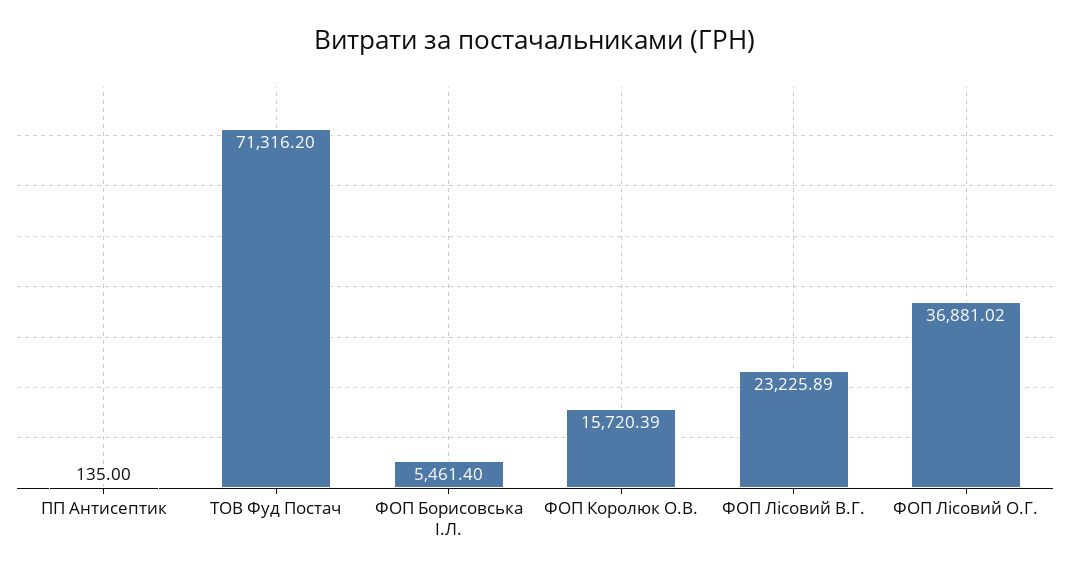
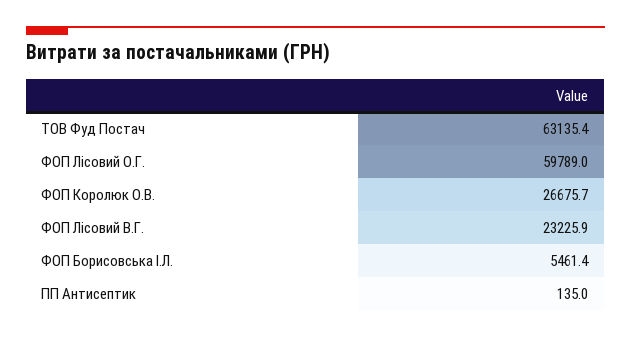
  {
    "ПП Антисептик": 135,
-   "ТОВ Фуд Постач": 71316.2,
+   "ТОВ Фуд Постач": 63135.4,
    "ФОП Борисовська І.Л.": 5461.4,
-   "ФОП Королюк О.В.": 15720.39,
+   "ФОП Королюк О.В.": 26675.7,
    "ФОП Лісовий В.Г.": 23225.89,
-   "ФОП Лісовий О.Г.": 36881.02
+   "ФОП Лісовий О.Г.": 59789
  }

